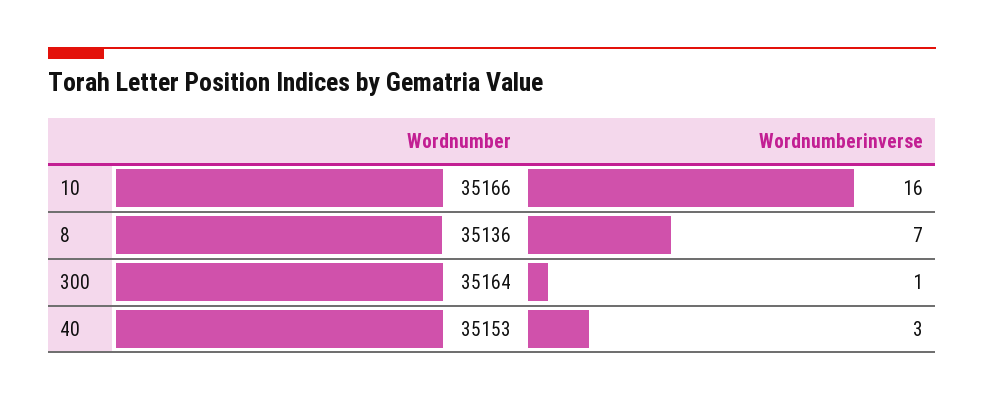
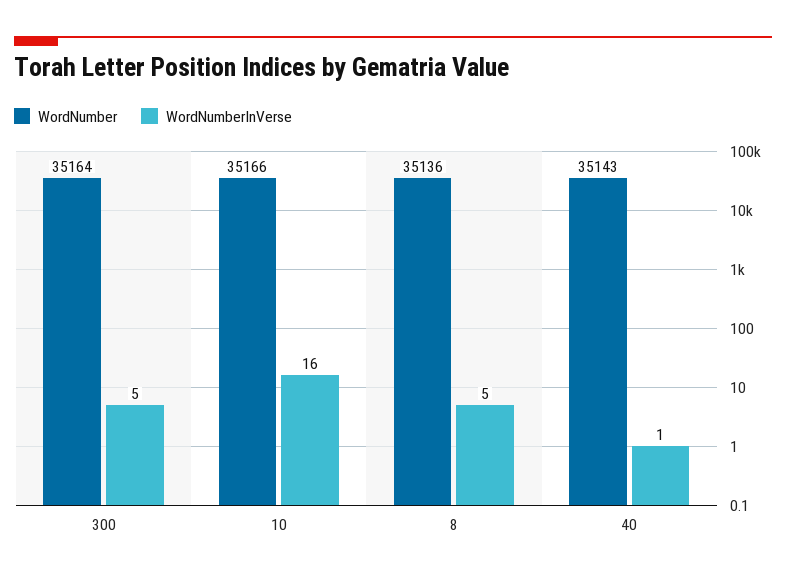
  {
    "Wordnumber": {
      "10": 35166,
      "8": 35136,
      "300": 35164,
-     "40": 35153
+     "40": 35143
    },
    "Wordnumberinverse": {
      "10": 16,
-     "8": 7,
+     "8": 5,
-     "300": 1,
+     "300": 5,
-     "40": 3
+     "40": 1
    }
  }

